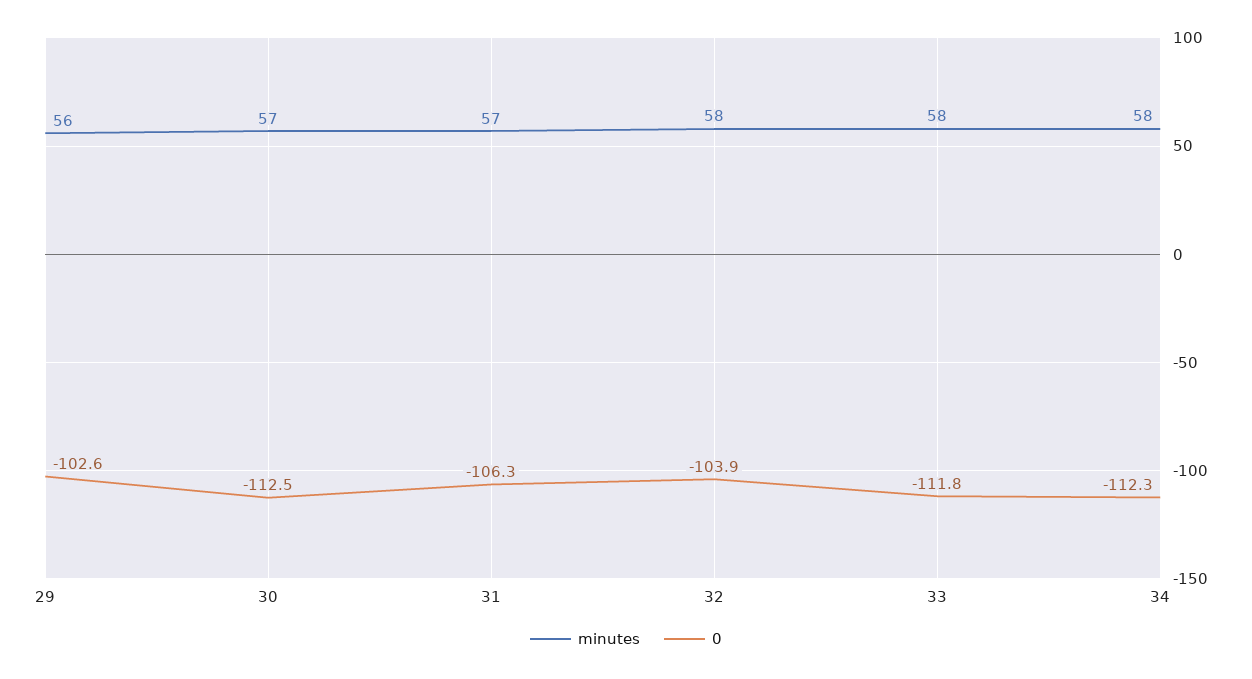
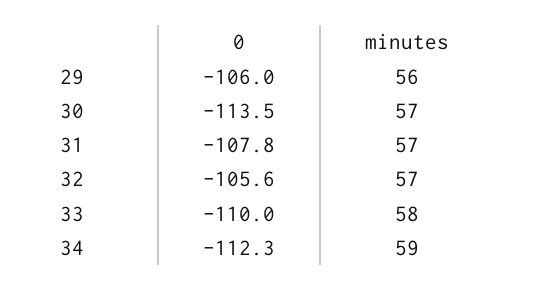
  {
    "minutes": {
      "29": 56,
      "30": 57,
      "31": 57,
-     "32": 58,
+     "32": 57,
      "33": 58,
-     "34": 58
+     "34": 59
    },
    "0": {
-     "29": -102.6,
+     "29": -106,
-     "30": -112.5,
+     "30": -113.5,
-     "31": -106.3,
+     "31": -107.8,
-     "32": -103.9,
+     "32": -105.6,
-     "33": -111.8,
+     "33": -110,
      "34": -112.3
    }
  }

